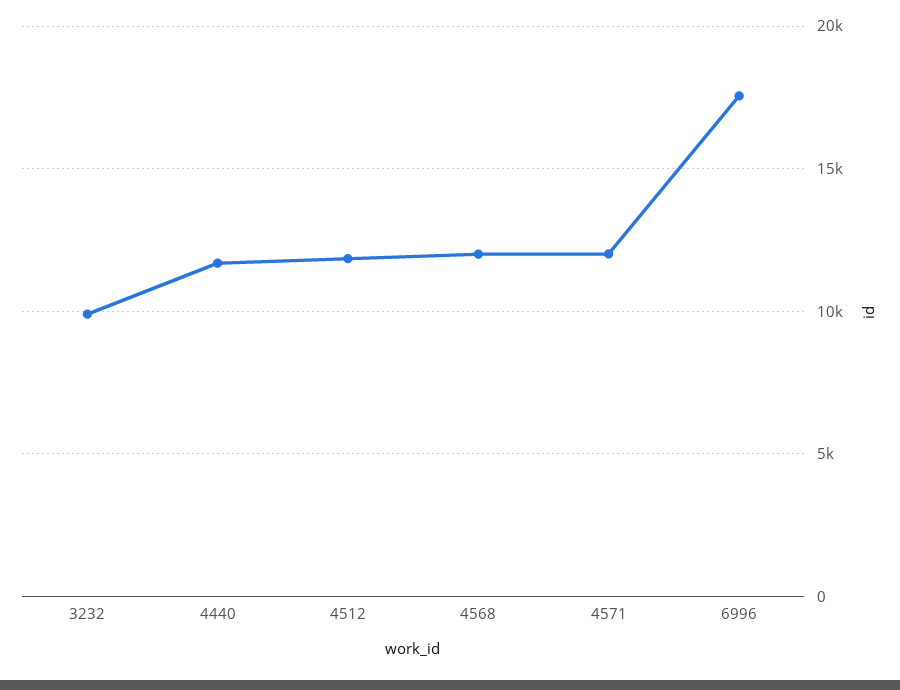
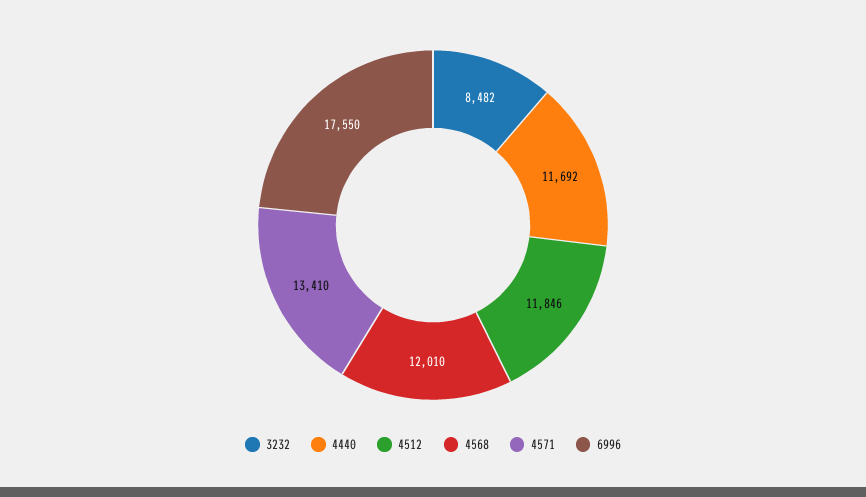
  {
-   "3232": 10000,
+   "3232": 8482,
    "4440": 11692,
    "4512": 11846,
    "4568": 12010,
-   "4571": 12000,
+   "4571": 13410,
    "6996": 17550
  }

